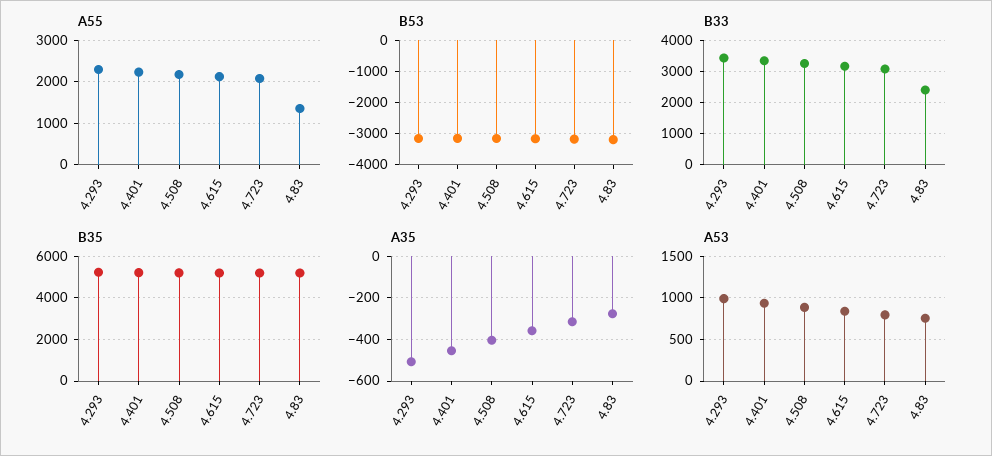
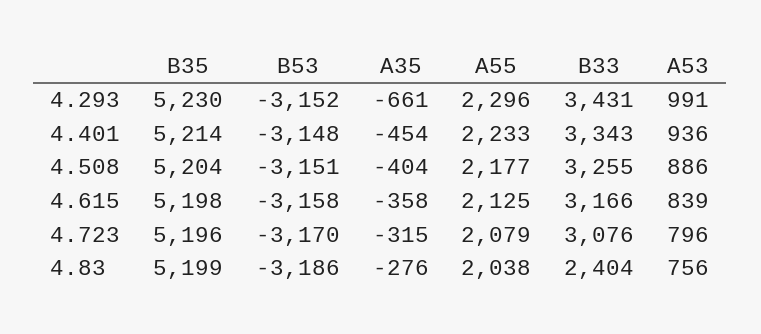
  {
    "A55": {
      "4.293": 2296,
      "4.401": 2233,
      "4.508": 2177,
      "4.615": 2125,
      "4.723": 2079,
-     "4.83": 1400
+     "4.83": 2038
    },
    "B53": {
      "4.293": -3152,
      "4.401": -3148,
      "4.508": -3151,
      "4.615": -3158,
      "4.723": -3170,
      "4.83": -3186
    },
    "B33": {
      "4.293": 3431,
      "4.401": 3343,
      "4.508": 3255,
      "4.615": 3166,
      "4.723": 3076,
      "4.83": 2404
    },
    "B35": {
      "4.293": 5230,
      "4.401": 5214,
      "4.508": 5204,
      "4.615": 5198,
      "4.723": 5196,
      "4.83": 5199
    },
    "A35": {
-     "4.293": -500,
+     "4.293": -661,
      "4.401": -454,
      "4.508": -404,
      "4.615": -358,
      "4.723": -315,
      "4.83": -276
    },
    "A53": {
      "4.293": 991,
      "4.401": 936,
      "4.508": 886,
      "4.615": 839,
      "4.723": 796,
      "4.83": 756
    }
  }

